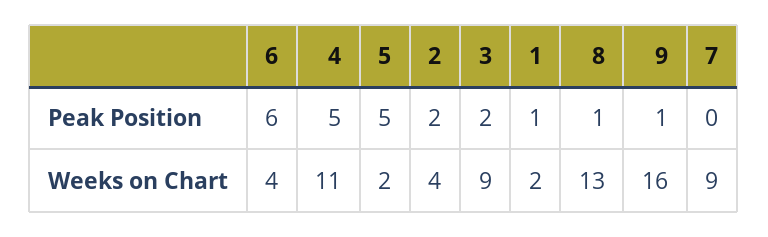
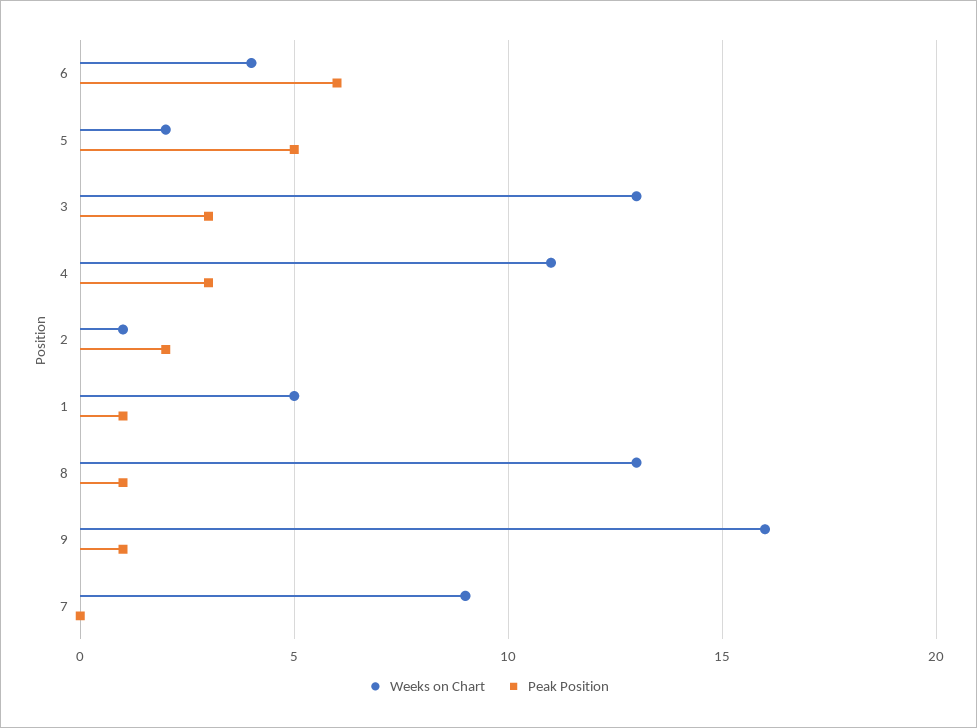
  {
    "Peak Position": {
      "6": 6,
-     "4": 5,
+     "4": 3,
      "5": 5,
      "2": 2,
-     "3": 2,
+     "3": 3,
      "1": 1,
      "8": 1,
      "9": 1,
      "7": 0
    },
    "Weeks on Chart": {
      "6": 4,
      "4": 11,
      "5": 2,
-     "2": 4,
+     "2": 1,
-     "3": 9,
+     "3": 13,
-     "1": 2,
+     "1": 5,
      "8": 13,
      "9": 16,
      "7": 9
    }
  }

